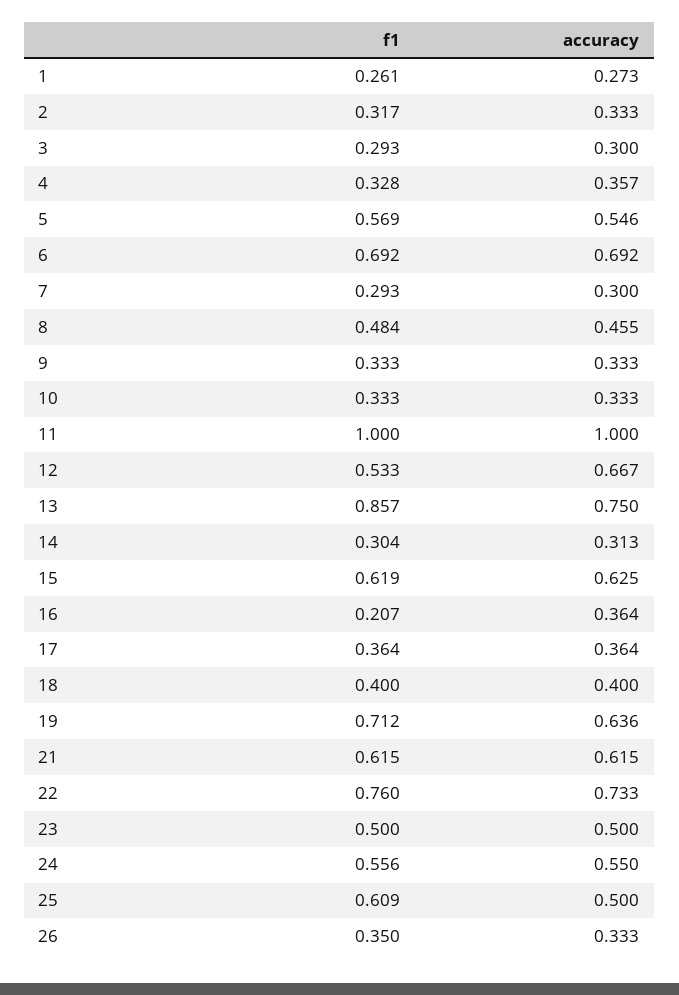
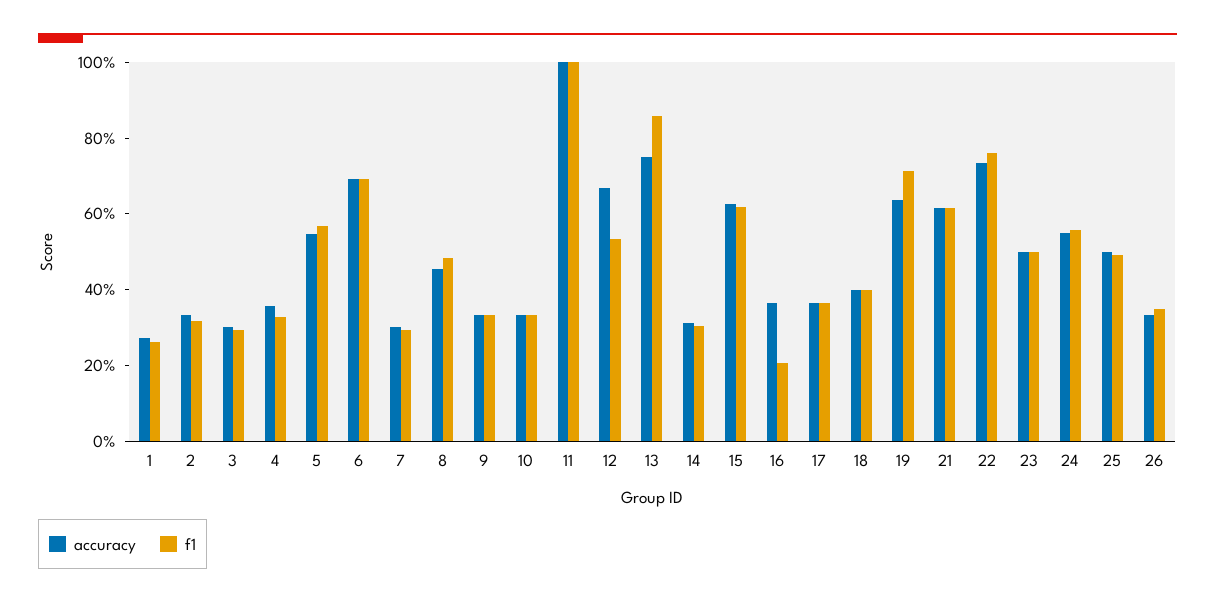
  {
    "f1": {
      "1": 0.261,
      "2": 0.317,
      "3": 0.293,
      "4": 0.328,
      "5": 0.569,
      "6": 0.692,
      "7": 0.293,
      "8": 0.484,
      "9": 0.333,
      "10": 0.333,
      "11": 1,
      "12": 0.533,
      "13": 0.857,
      "14": 0.304,
      "15": 0.619,
      "16": 0.207,
      "17": 0.364,
      "18": 0.4,
      "19": 0.712,
      "21": 0.615,
      "22": 0.76,
      "23": 0.5,
      "24": 0.556,
-     "25": 0.609,
+     "25": 0.5,
      "26": 0.35
    },
    "accuracy": {
      "1": 0.273,
      "2": 0.333,
      "3": 0.3,
      "4": 0.357,
      "5": 0.546,
      "6": 0.692,
      "7": 0.3,
      "8": 0.455,
      "9": 0.333,
      "10": 0.333,
      "11": 1,
      "12": 0.667,
      "13": 0.75,
      "14": 0.313,
      "15": 0.625,
      "16": 0.364,
      "17": 0.364,
      "18": 0.4,
      "19": 0.636,
      "21": 0.615,
      "22": 0.733,
      "23": 0.5,
      "24": 0.55,
      "25": 0.5,
      "26": 0.333
    }
  }

